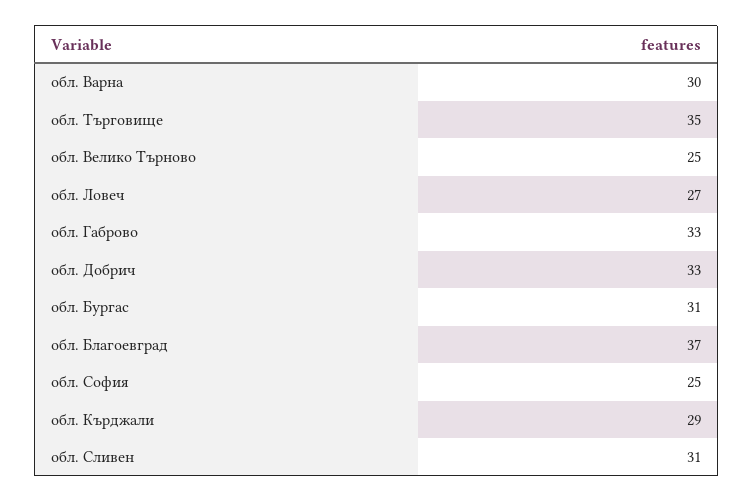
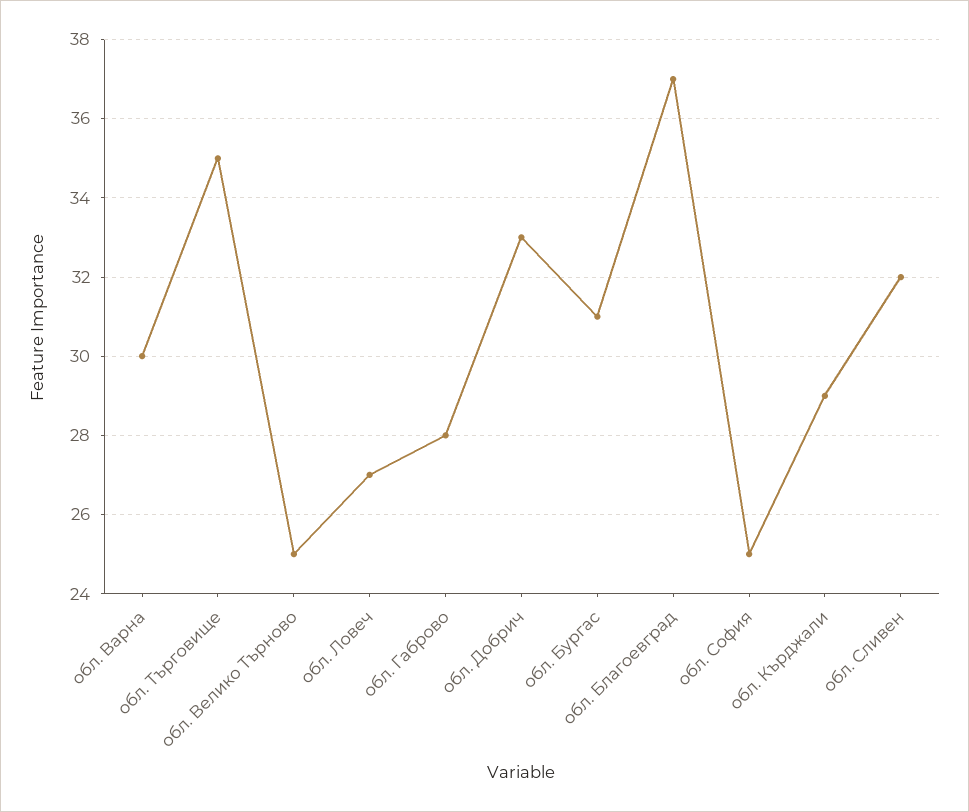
  {
    "обл. Варна": 30,
    "обл. Търговище": 35,
    "обл. Велико Търново": 25,
    "обл. Ловеч": 27,
-   "обл. Габрово": 33,
+   "обл. Габрово": 28,
    "обл. Добрич": 33,
    "обл. Бургас": 31,
    "обл. Благоевград": 37,
    "обл. София": 25,
    "обл. Кърджали": 29,
-   "обл. Сливен": 31
+   "обл. Сливен": 32
  }

